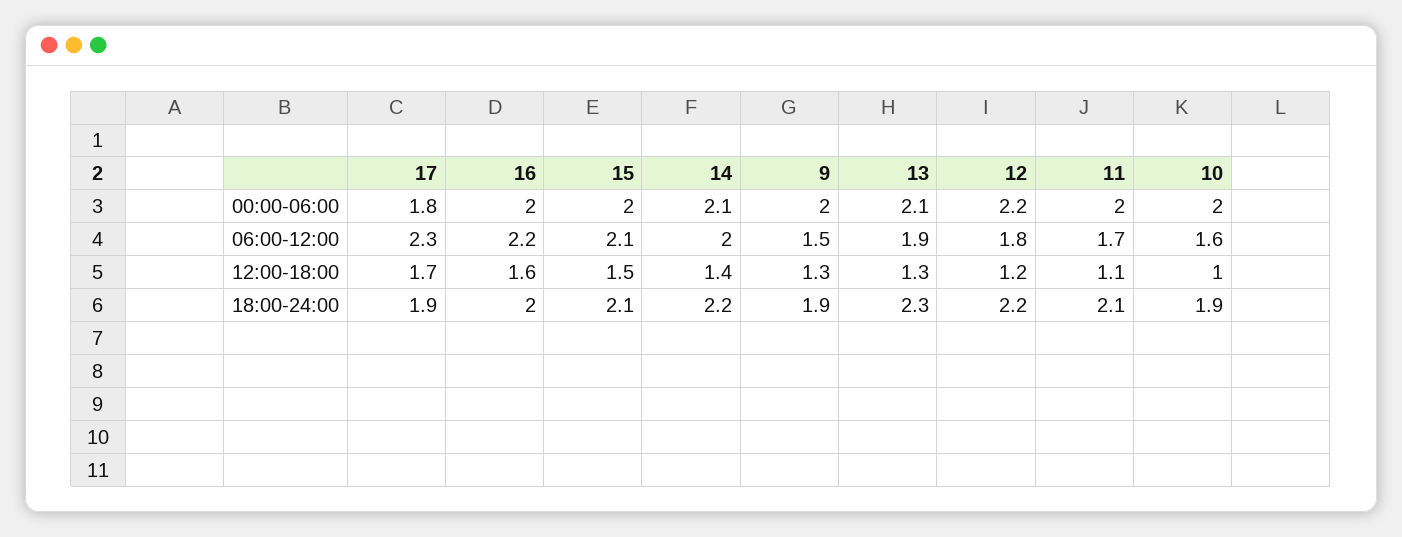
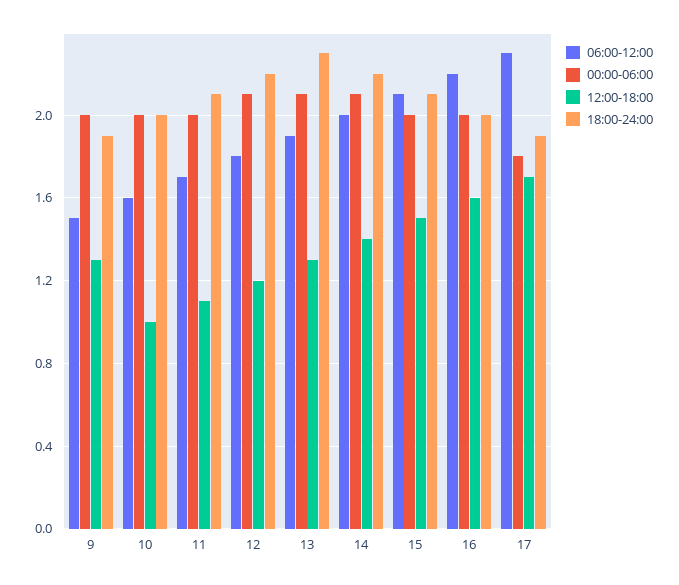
  {
    "00:00-06:00": {
      "17": 1.8,
      "16": 2,
      "15": 2,
      "14": 2.1,
      "9": 2,
      "13": 2.1,
-     "12": 2.2,
+     "12": 2.1,
      "11": 2,
      "10": 2
    },
    "06:00-12:00": {
      "17": 2.3,
      "16": 2.2,
      "15": 2.1,
      "14": 2,
      "9": 1.5,
      "13": 1.9,
      "12": 1.8,
      "11": 1.7,
      "10": 1.6
    },
    "12:00-18:00": {
      "17": 1.7,
      "16": 1.6,
      "15": 1.5,
      "14": 1.4,
      "9": 1.3,
      "13": 1.3,
      "12": 1.2,
      "11": 1.1,
      "10": 1
    },
    "18:00-24:00": {
      "17": 1.9,
      "16": 2,
      "15": 2.1,
      "14": 2.2,
      "9": 1.9,
      "13": 2.3,
      "12": 2.2,
      "11": 2.1,
-     "10": 1.9
+     "10": 2
    }
  }

